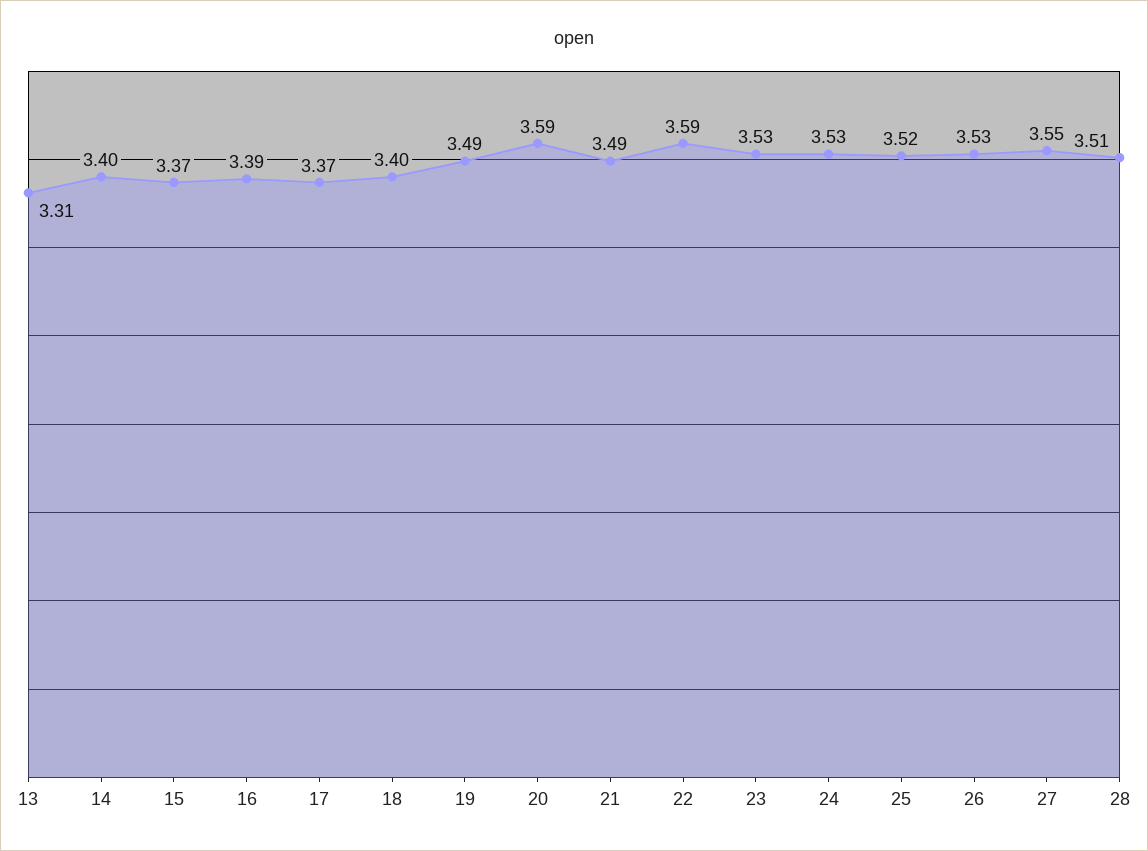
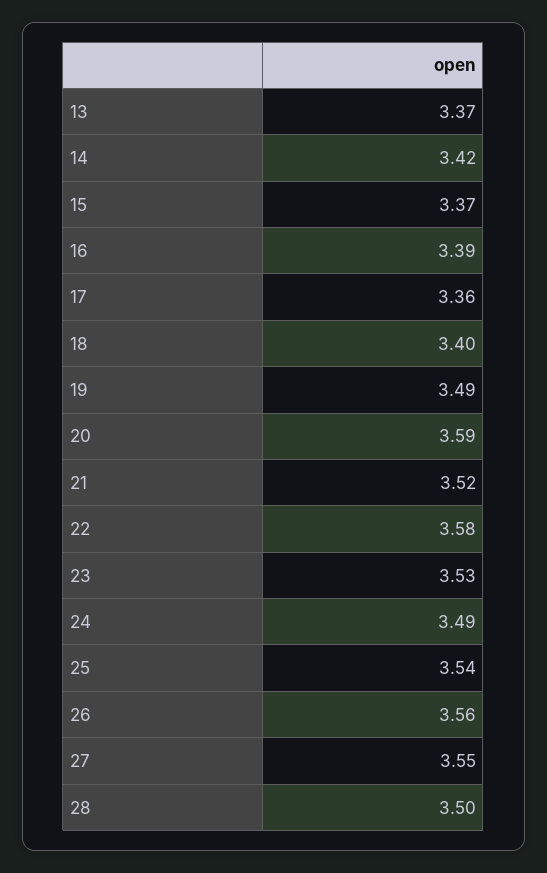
  {
-   "13": 3.31,
+   "13": 3.37,
-   "14": 3.4,
+   "14": 3.42,
    "15": 3.37,
    "16": 3.39,
-   "17": 3.37,
+   "17": 3.36,
    "18": 3.4,
    "19": 3.49,
    "20": 3.59,
-   "21": 3.49,
+   "21": 3.52,
-   "22": 3.59,
+   "22": 3.58,
    "23": 3.53,
-   "24": 3.53,
+   "24": 3.49,
-   "25": 3.52,
+   "25": 3.54,
-   "26": 3.53,
+   "26": 3.56,
    "27": 3.55,
-   "28": 3.51
+   "28": 3.5
  }

